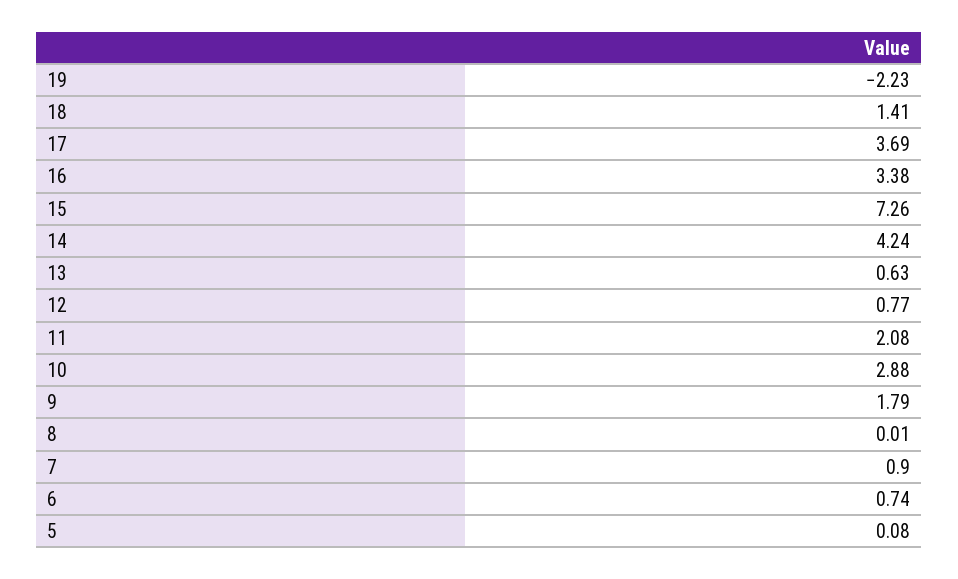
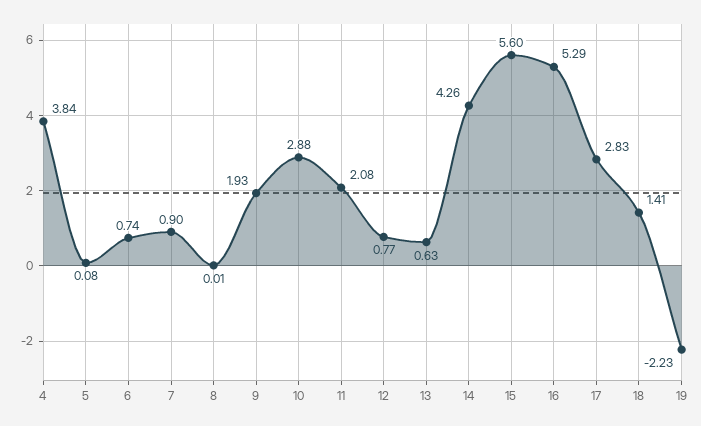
  {
    "19": -2.23,
    "18": 1.41,
-   "17": 3.69,
+   "17": 2.83,
-   "16": 3.38,
+   "16": 5.29,
-   "15": 7.26,
+   "15": 5.6,
-   "14": 4.24,
+   "14": 4.26,
    "13": 0.63,
    "12": 0.77,
    "11": 2.08,
    "10": 2.88,
-   "9": 1.79,
+   "9": 1.93,
    "8": 0.01,
    "7": 0.9,
    "6": 0.74,
-   "5": 0.08
+   "5": 0.08,
+   "4": 3.84
  }

